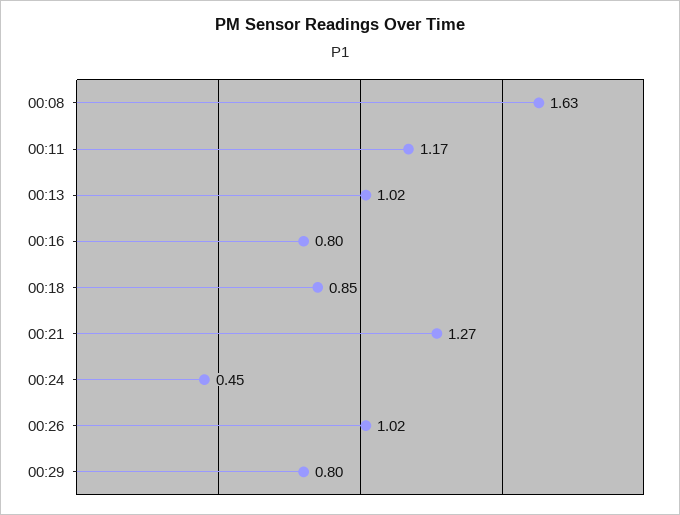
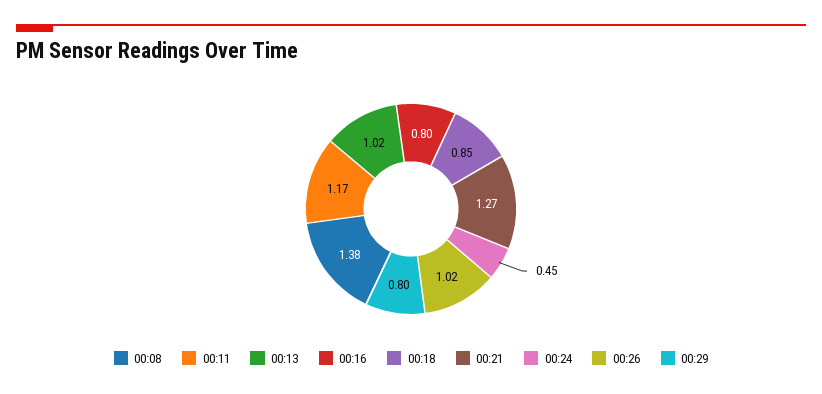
  {
-   "00:08": 1.63,
+   "00:08": 1.38,
    "00:11": 1.17,
    "00:13": 1.02,
    "00:16": 0.8,
    "00:18": 0.85,
    "00:21": 1.27,
    "00:24": 0.45,
    "00:26": 1.02,
    "00:29": 0.8
  }

